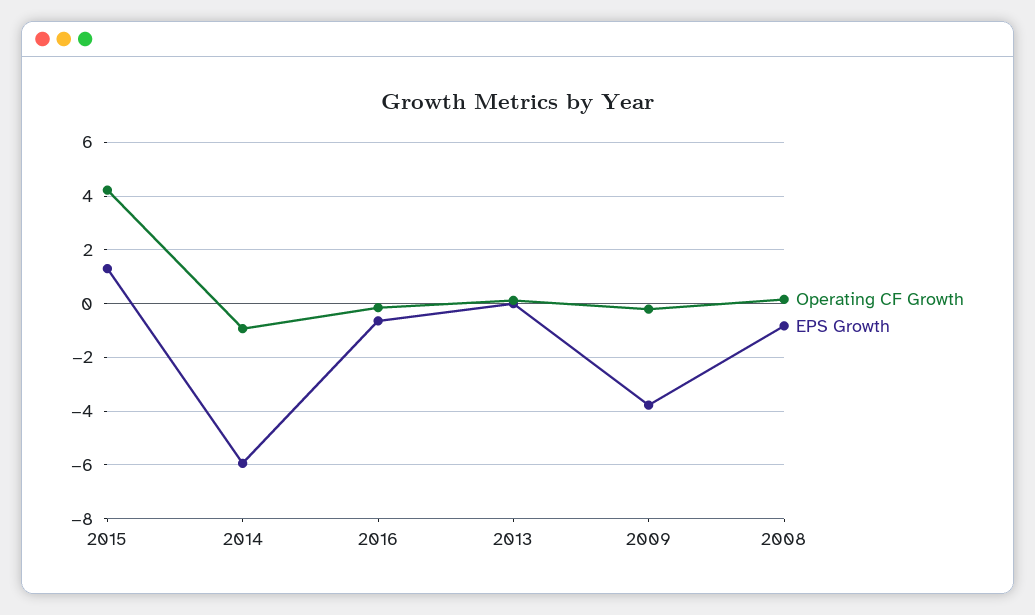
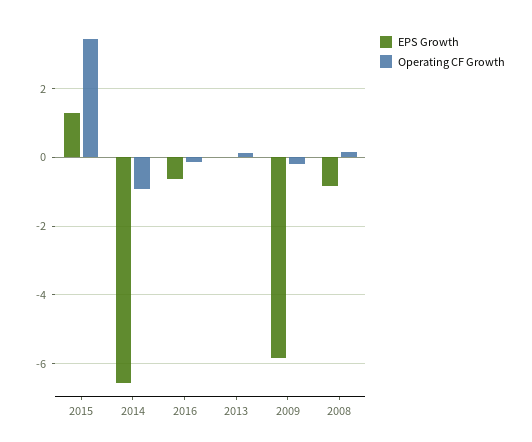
  {
    "Operating CF Growth": {
-     "2015": 4.25,
+     "2015": 3.4,
      "2014": -1,
      "2016": -0.2,
      "2013": 0.2,
      "2009": -0.2,
      "2008": 0.2
    },
    "EPS Growth": {
      "2015": 1.4,
-     "2014": -6,
+     "2014": -6.6,
      "2016": -0.6,
      "2013": 0,
-     "2009": -3.75,
+     "2009": -5.8,
      "2008": -0.8
    }
  }

